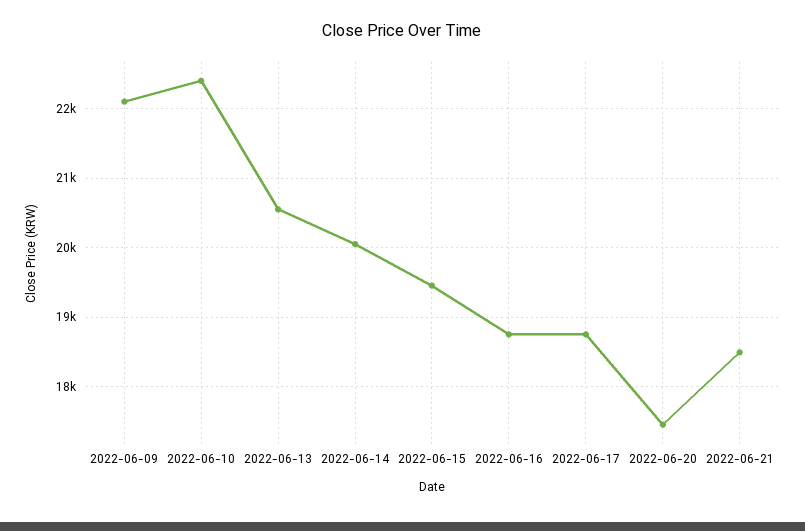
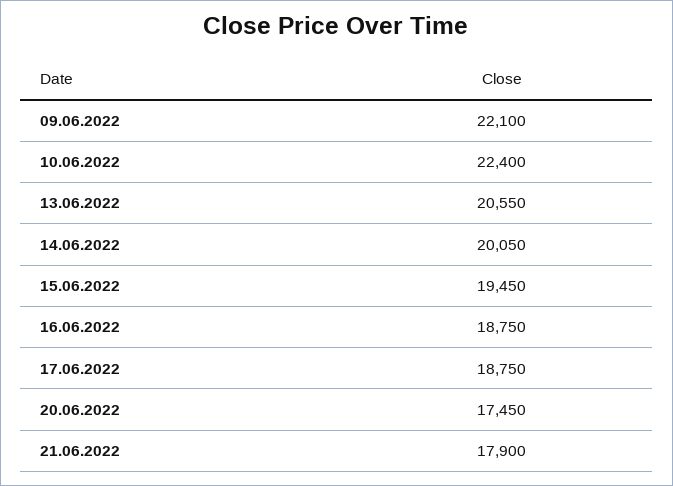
  {
    "2022-06-09": 22100,
    "2022-06-10": 22400,
    "2022-06-13": 20550,
    "2022-06-14": 20050,
    "2022-06-15": 19450,
    "2022-06-16": 18750,
    "2022-06-17": 18750,
    "2022-06-20": 17450,
-   "2022-06-21": 18500
+   "2022-06-21": 17900
  }

